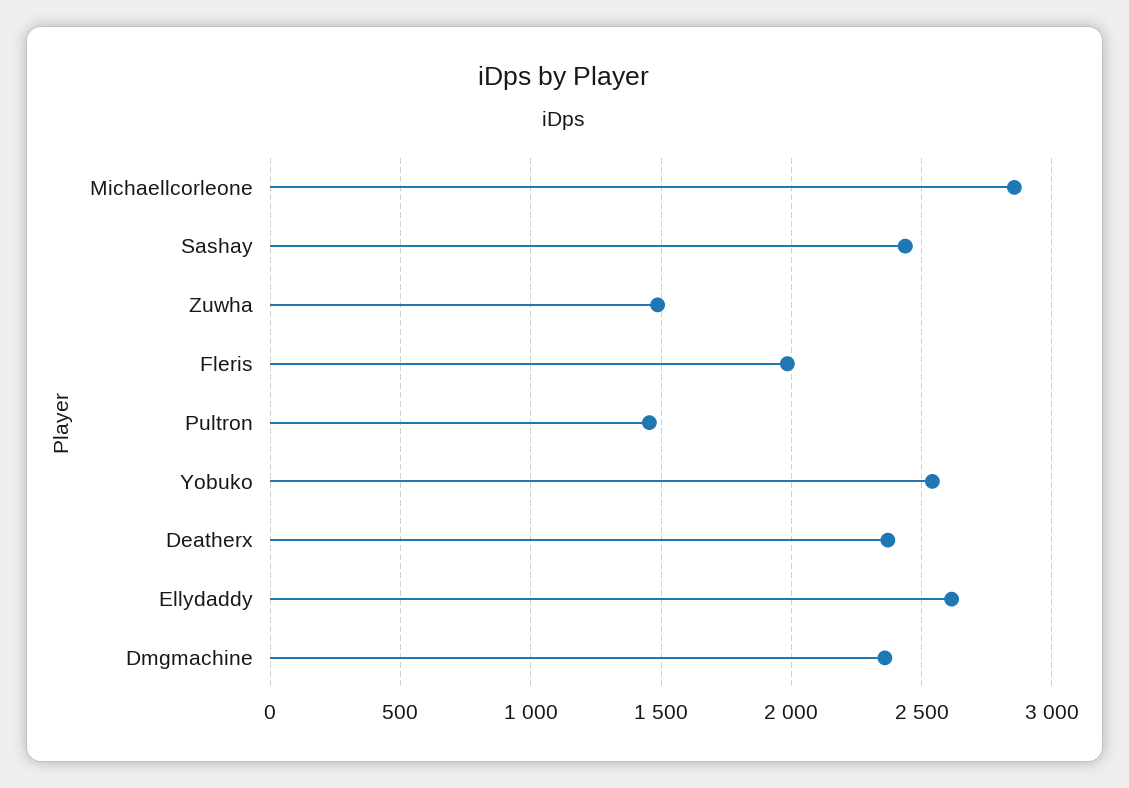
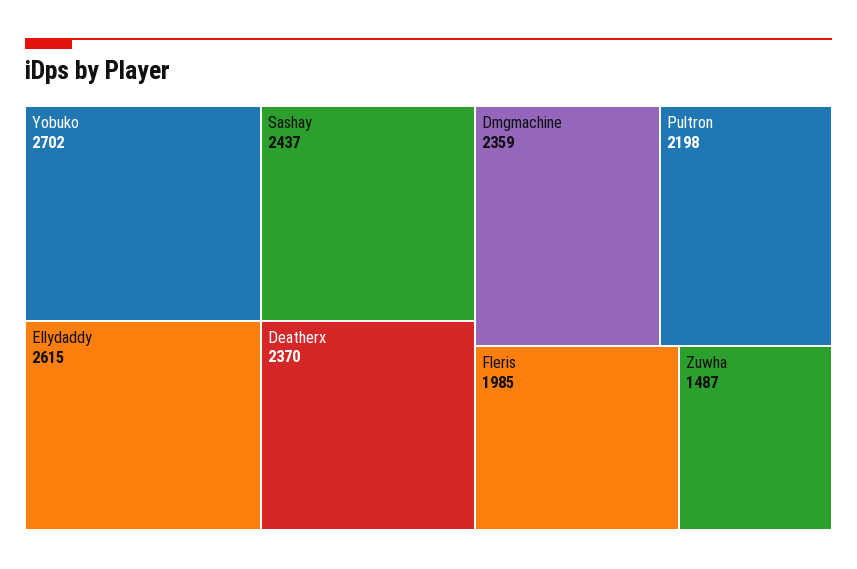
  {
-   "Michaellcorleone": 2850,
    "Sashay": 2437,
    "Zuwha": 1487,
    "Fleris": 1985,
-   "Pultron": 1450,
+   "Pultron": 2198,
-   "Yobuko": 2550,
+   "Yobuko": 2702,
    "Deatherx": 2370,
    "Ellydaddy": 2615,
    "Dmgmachine": 2359
  }

